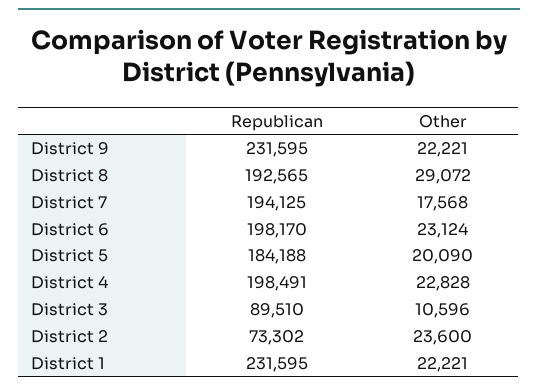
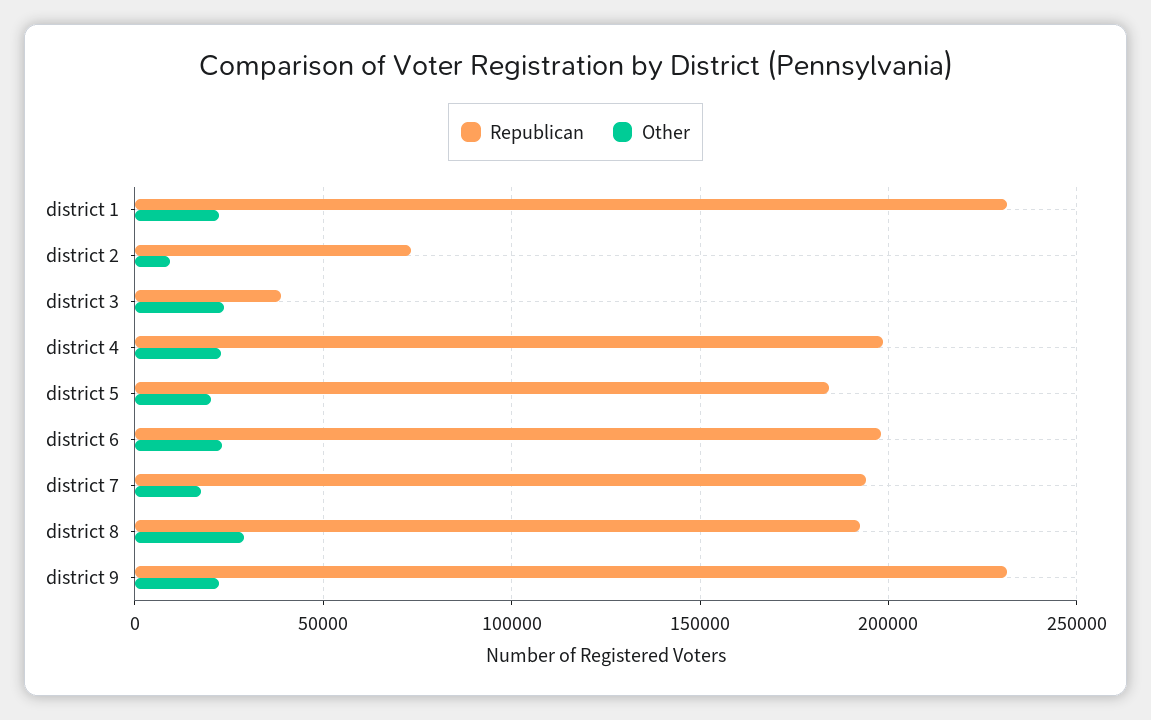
  {
    "Republican": {
      "District 9": 231595,
      "District 8": 192565,
      "District 7": 194125,
      "District 6": 198170,
      "District 5": 184188,
      "District 4": 198491,
-     "District 3": 89510,
+     "District 3": 40000,
      "District 2": 73302,
      "District 1": 231595
    },
    "Other": {
      "District 9": 22221,
      "District 8": 29072,
      "District 7": 17568,
      "District 6": 23124,
      "District 5": 20090,
      "District 4": 22828,
-     "District 3": 10596,
+     "District 3": 25000,
-     "District 2": 23600,
+     "District 2": 10000,
      "District 1": 22221
    }
  }

